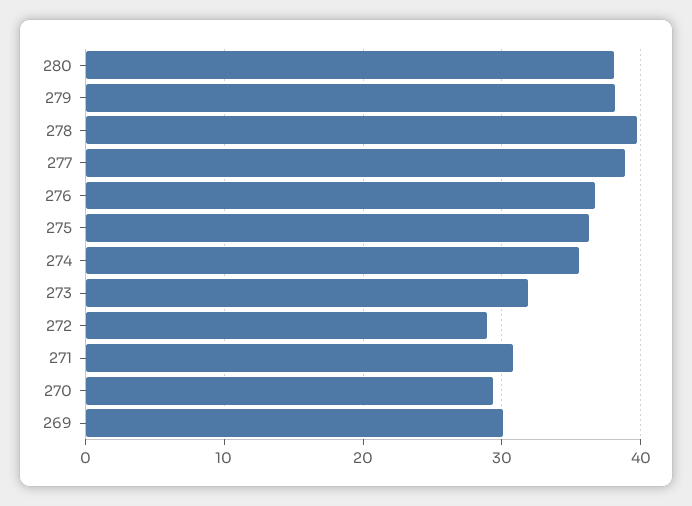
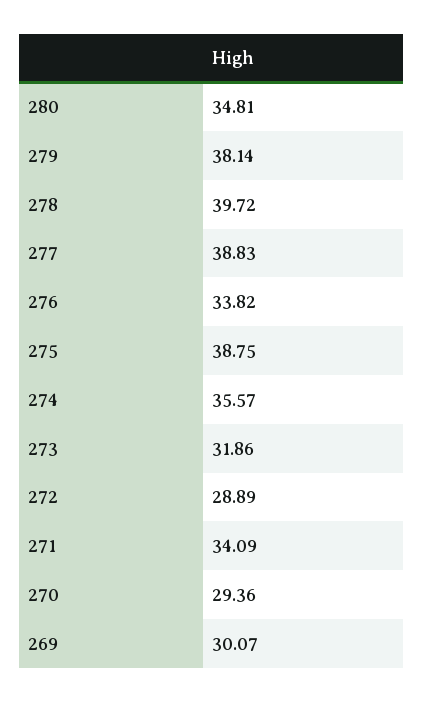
  {
-   "280": 38,
+   "280": 34.81,
    "279": 38.14,
    "278": 39.72,
    "277": 38.83,
-   "276": 37,
+   "276": 33.82,
-   "275": 36,
+   "275": 38.75,
    "274": 35.57,
    "273": 31.86,
    "272": 28.89,
-   "271": 31,
+   "271": 34.09,
    "270": 29.36,
    "269": 30.07
  }

